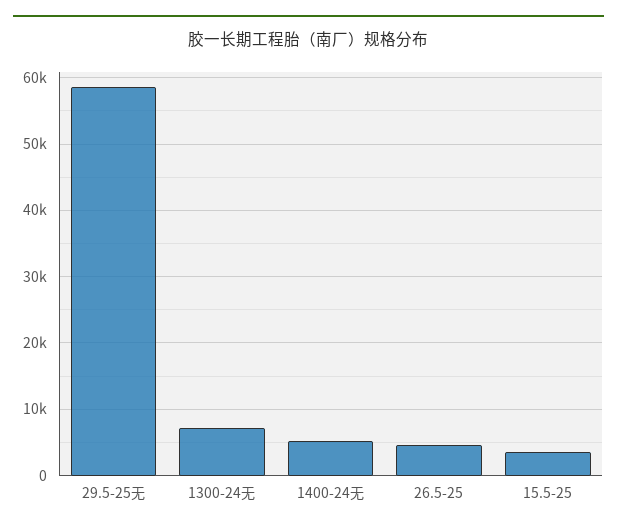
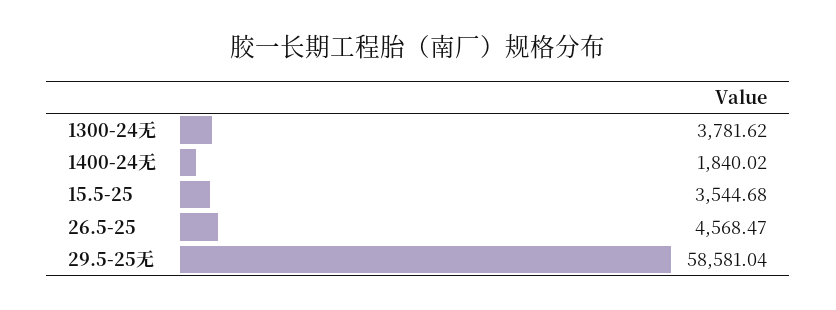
  {
    "29.5-25无": 58581.04,
-   "1300-24无": 7000,
+   "1300-24无": 3781.62,
-   "1400-24无": 5000,
+   "1400-24无": 1840.02,
    "26.5-25": 4568.47,
    "15.5-25": 3544.68
  }

